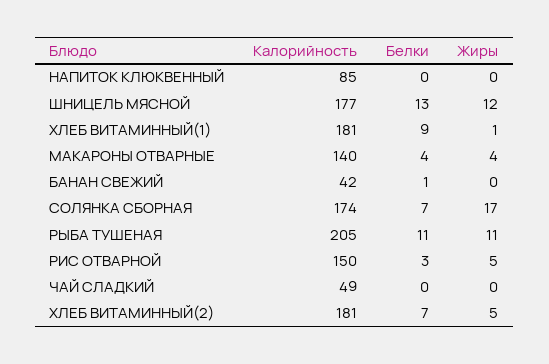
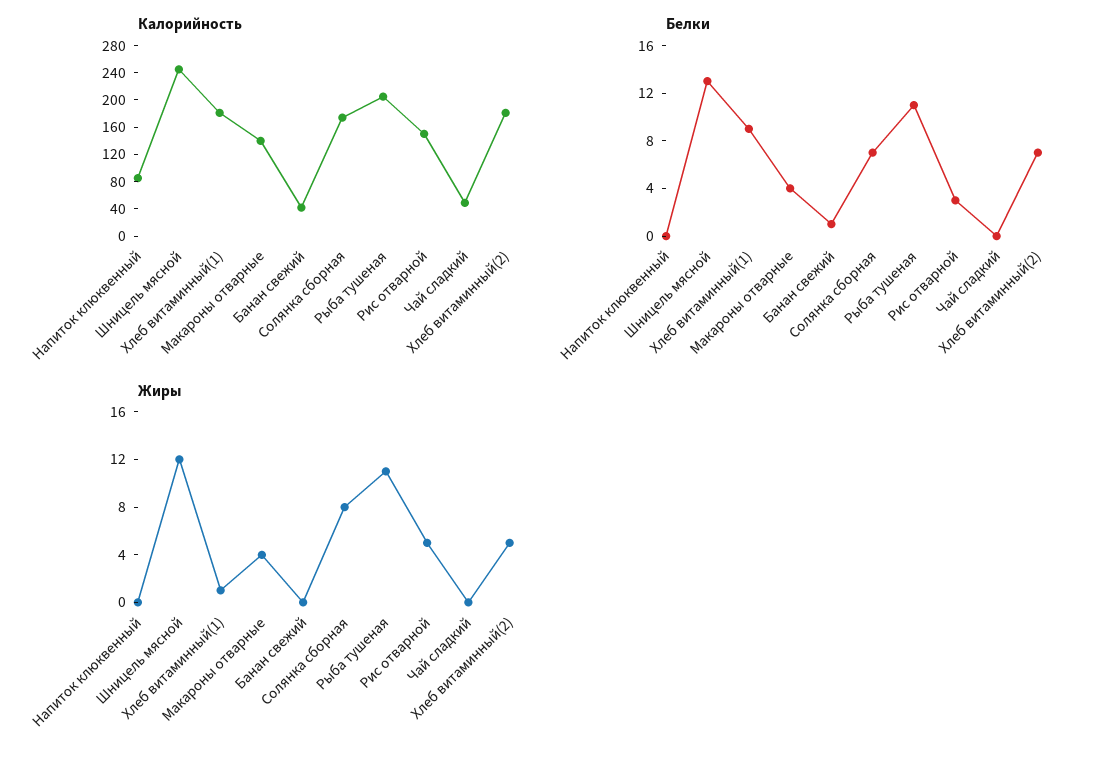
  {
    "Калорийность": {
      "НАПИТОК КЛЮКВЕННЫЙ": 85,
-     "ШНИЦЕЛЬ МЯСНОЙ": 177,
+     "ШНИЦЕЛЬ МЯСНОЙ": 240,
      "ХЛЕБ ВИТАМИННЫЙ(1)": 181,
      "МАКАРОНЫ ОТВАРНЫЕ": 140,
      "БАНАН СВЕЖИЙ": 42,
      "СОЛЯНКА СБОРНАЯ": 174,
      "РЫБА ТУШЕНАЯ": 205,
      "РИС ОТВАРНОЙ": 150,
      "ЧАЙ СЛАДКИЙ": 49,
      "ХЛЕБ ВИТАМИННЫЙ(2)": 181
    },
    "Белки": {
      "НАПИТОК КЛЮКВЕННЫЙ": 0,
      "ШНИЦЕЛЬ МЯСНОЙ": 13,
      "ХЛЕБ ВИТАМИННЫЙ(1)": 9,
      "МАКАРОНЫ ОТВАРНЫЕ": 4,
      "БАНАН СВЕЖИЙ": 1,
      "СОЛЯНКА СБОРНАЯ": 7,
      "РЫБА ТУШЕНАЯ": 11,
      "РИС ОТВАРНОЙ": 3,
      "ЧАЙ СЛАДКИЙ": 0,
      "ХЛЕБ ВИТАМИННЫЙ(2)": 7
    },
    "Жиры": {
      "НАПИТОК КЛЮКВЕННЫЙ": 0,
      "ШНИЦЕЛЬ МЯСНОЙ": 12,
      "ХЛЕБ ВИТАМИННЫЙ(1)": 1,
      "МАКАРОНЫ ОТВАРНЫЕ": 4,
      "БАНАН СВЕЖИЙ": 0,
-     "СОЛЯНКА СБОРНАЯ": 17,
+     "СОЛЯНКА СБОРНАЯ": 8,
      "РЫБА ТУШЕНАЯ": 11,
      "РИС ОТВАРНОЙ": 5,
      "ЧАЙ СЛАДКИЙ": 0,
      "ХЛЕБ ВИТАМИННЫЙ(2)": 5
    }
  }

